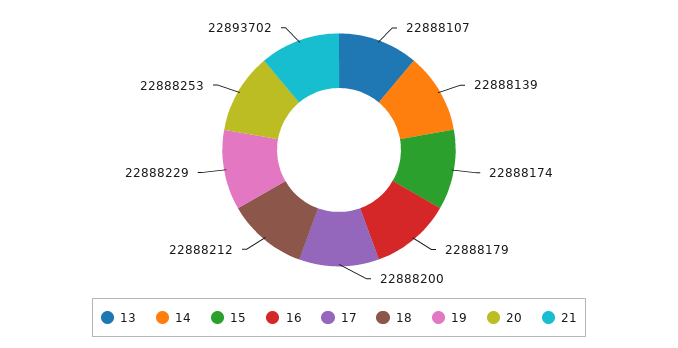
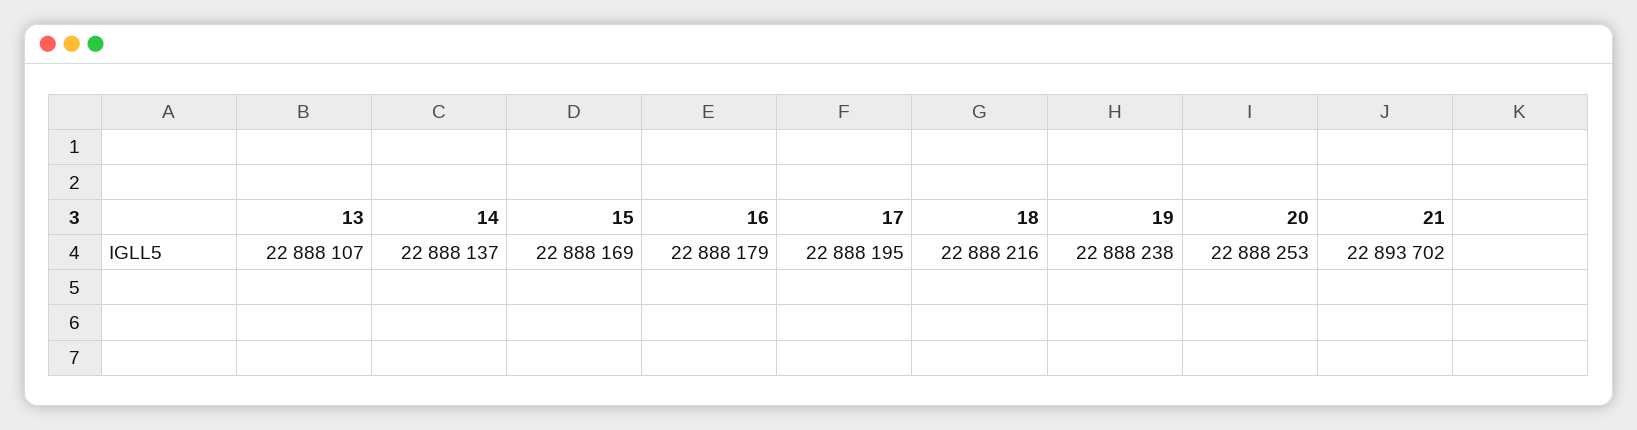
  {
    "13": 22888107,
-   "14": 22888139,
+   "14": 22888137,
-   "15": 22888174,
+   "15": 22888169,
    "16": 22888179,
-   "17": 22888200,
+   "17": 22888195,
-   "18": 22888212,
+   "18": 22888216,
-   "19": 22888229,
+   "19": 22888238,
    "20": 22888253,
    "21": 22893702
  }

